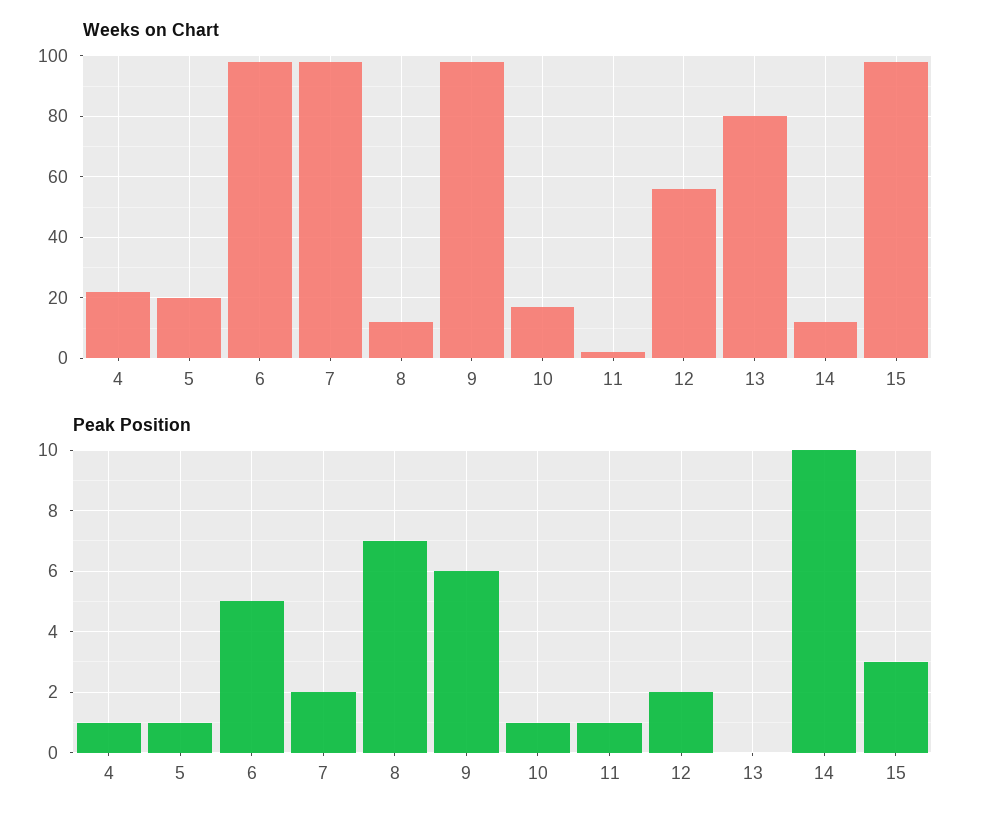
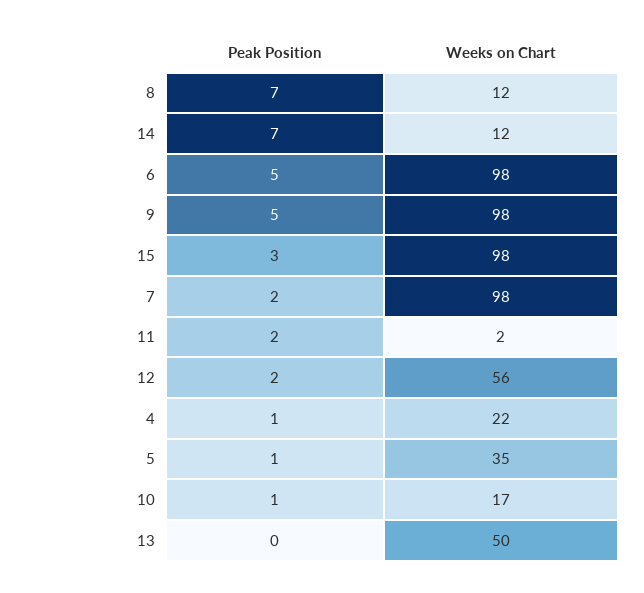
  {
    "Weeks on Chart": {
      "4": 22,
-     "5": 20,
+     "5": 35,
      "6": 98,
      "7": 98,
      "8": 12,
      "9": 98,
      "10": 17,
      "11": 2,
      "12": 56,
-     "13": 80,
+     "13": 50,
      "14": 12,
      "15": 98
    },
    "Peak Position": {
      "4": 1,
      "5": 1,
      "6": 5,
      "7": 2,
      "8": 7,
-     "9": 6,
+     "9": 5,
      "10": 1,
-     "11": 1,
+     "11": 2,
      "12": 2,
      "13": 0,
-     "14": 10,
+     "14": 7,
      "15": 3
    }
  }

